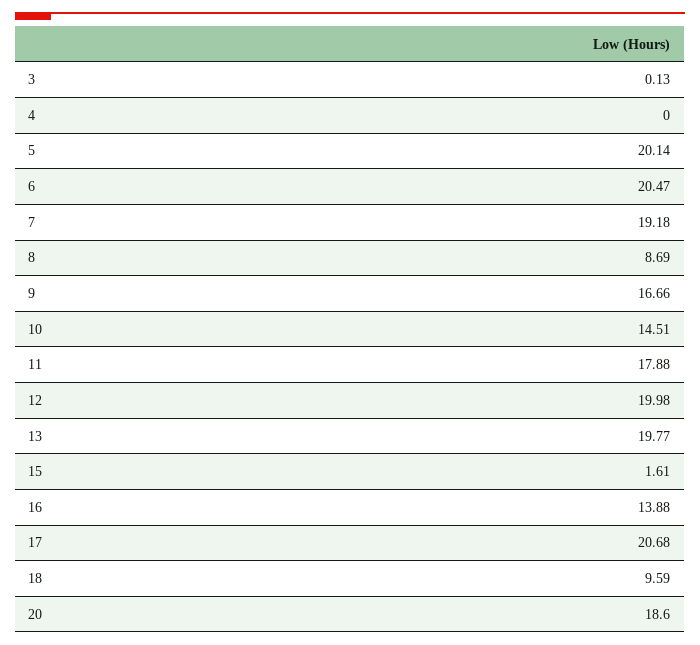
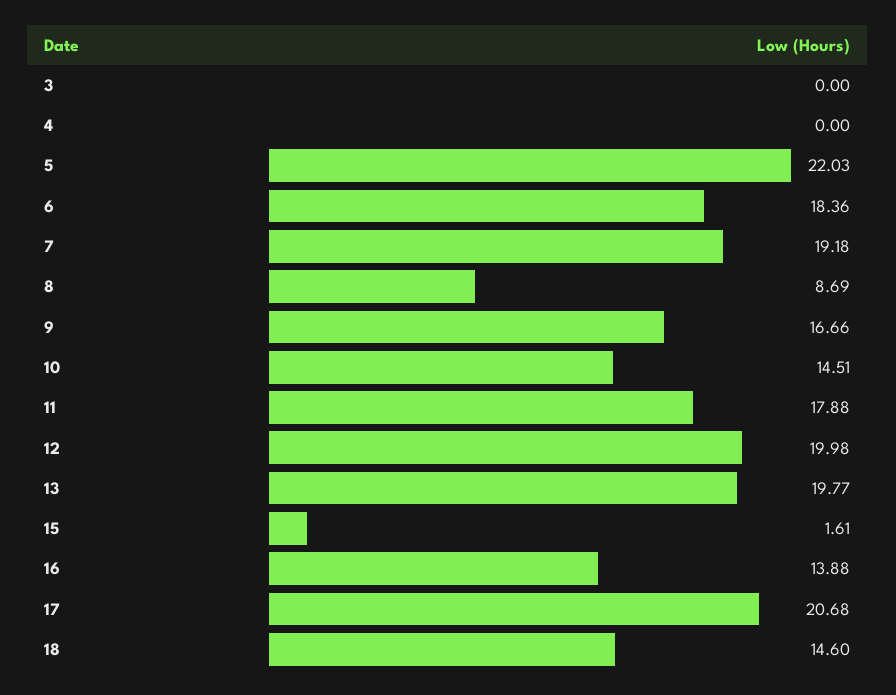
  {
-   "3": 0.13,
+   "3": 0,
    "4": 0,
-   "5": 20.14,
+   "5": 22.03,
-   "6": 20.47,
+   "6": 18.36,
    "7": 19.18,
    "8": 8.69,
    "9": 16.66,
    "10": 14.51,
    "11": 17.88,
    "12": 19.98,
    "13": 19.77,
    "15": 1.61,
    "16": 13.88,
    "17": 20.68,
-   "18": 9.59,
+   "18": 14.6
-   "20": 18.6
  }

